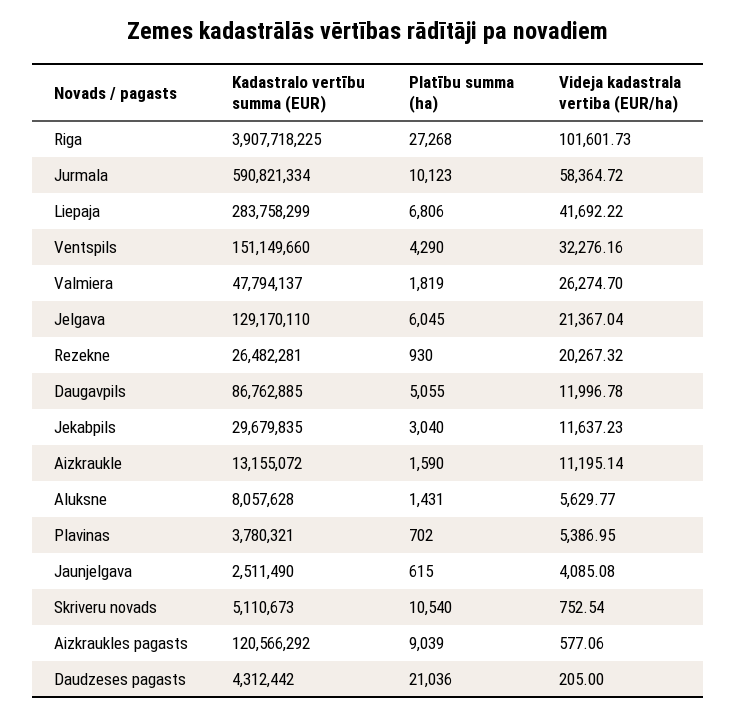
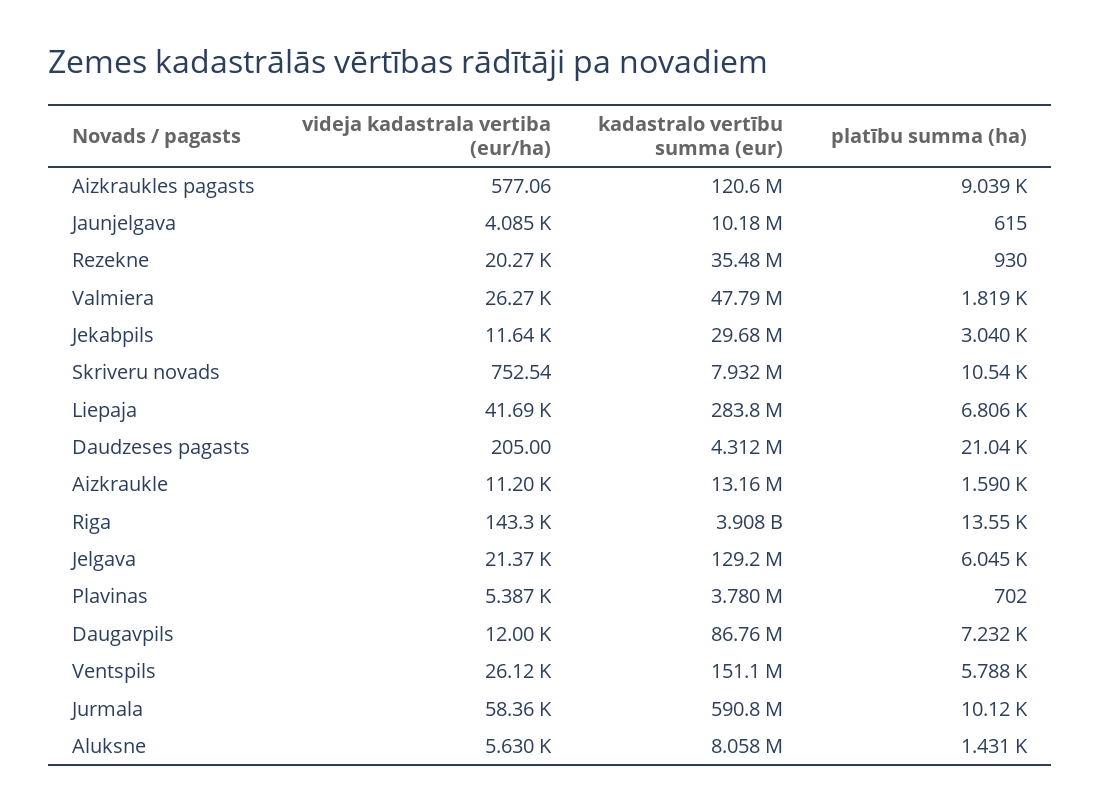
  {
    "Kadastralo vertību summa (EUR)": {
      "Riga": 3907718225,
      "Jurmala": 590821334,
      "Liepaja": 283758299,
      "Ventspils": 151149660,
      "Valmiera": 47794137,
      "Jelgava": 129170110,
-     "Rezekne": 26482281,
+     "Rezekne": 35480000,
      "Daugavpils": 86762885,
      "Jekabpils": 29679835,
      "Aizkraukle": 13155072,
      "Aluksne": 8057628,
      "Plavinas": 3780321,
-     "Jaunjelgava": 2511490,
+     "Jaunjelgava": 10180000,
-     "Skriveru novads": 5110673,
+     "Skriveru novads": 7932000,
      "Aizkraukles pagasts": 120566292,
      "Daudzeses pagasts": 4312442
    },
    "Platību summa (ha)": {
-     "Riga": 27268,
+     "Riga": 13550,
      "Jurmala": 10123,
      "Liepaja": 6806,
-     "Ventspils": 4290,
+     "Ventspils": 5788,
      "Valmiera": 1819,
      "Jelgava": 6045,
      "Rezekne": 930,
-     "Daugavpils": 5055,
+     "Daugavpils": 7232,
      "Jekabpils": 3040,
      "Aizkraukle": 1590,
      "Aluksne": 1431,
      "Plavinas": 702,
      "Jaunjelgava": 615,
      "Skriveru novads": 10540,
      "Aizkraukles pagasts": 9039,
      "Daudzeses pagasts": 21036
    },
    "Videja kadastrala vertiba (EUR/ha)": {
-     "Riga": 101601.73,
+     "Riga": 143300,
      "Jurmala": 58364.72,
      "Liepaja": 41692.22,
-     "Ventspils": 32276.16,
+     "Ventspils": 26120,
      "Valmiera": 26274.7,
      "Jelgava": 21367.04,
      "Rezekne": 20267.32,
      "Daugavpils": 11996.78,
      "Jekabpils": 11637.23,
      "Aizkraukle": 11195.14,
      "Aluksne": 5629.77,
      "Plavinas": 5386.95,
      "Jaunjelgava": 4085.08,
      "Skriveru novads": 752.54,
      "Aizkraukles pagasts": 577.06,
      "Daudzeses pagasts": 205
    }
  }

